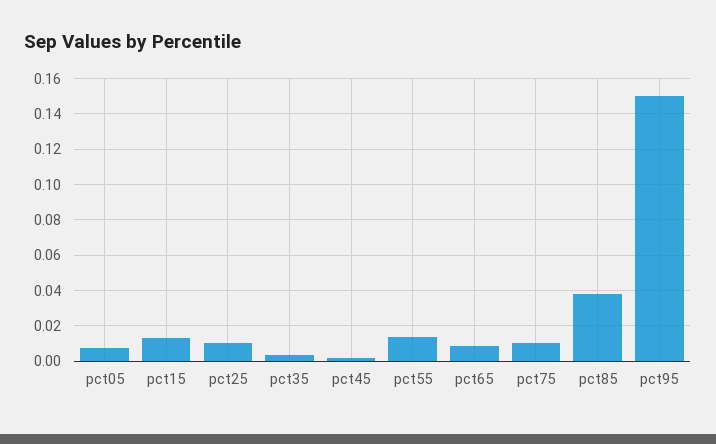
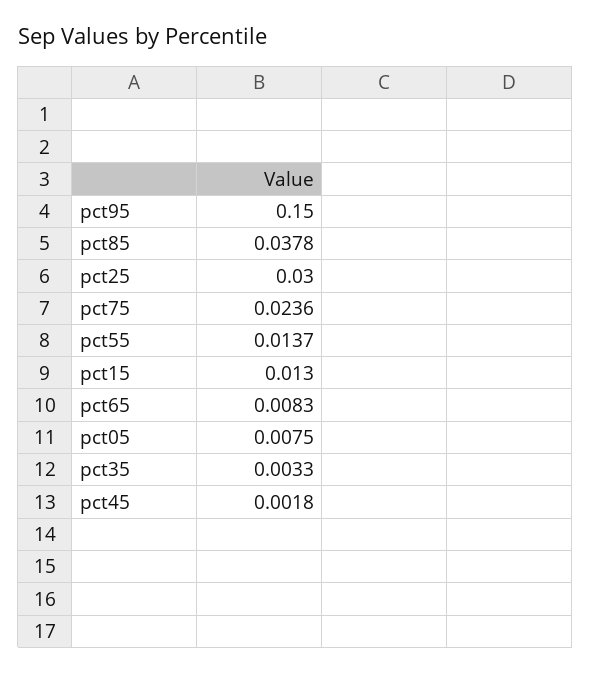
  {
    "pct05": 0.0075,
    "pct15": 0.013,
-   "pct25": 0.01,
+   "pct25": 0.03,
    "pct35": 0.0033,
    "pct45": 0.0018,
    "pct55": 0.0137,
    "pct65": 0.0083,
-   "pct75": 0.01,
+   "pct75": 0.0236,
    "pct85": 0.0378,
    "pct95": 0.15
  }

